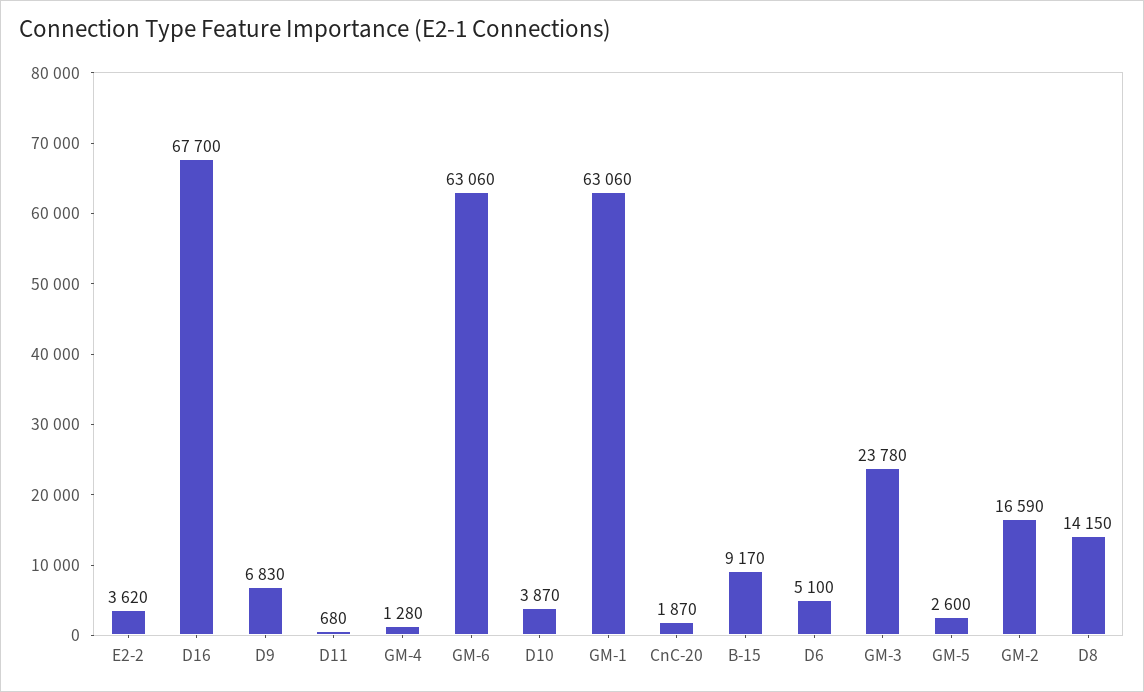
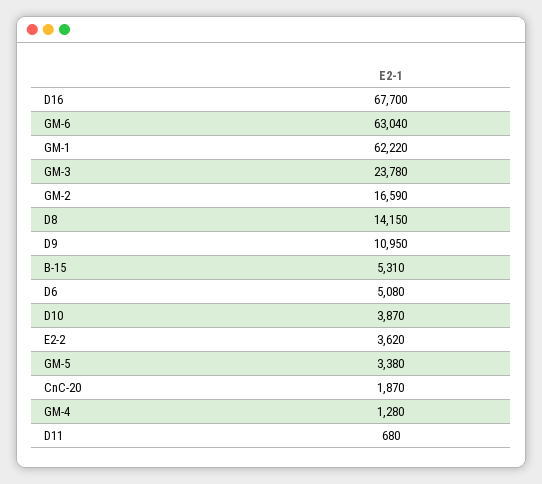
  {
    "E2-2": 3620,
    "D16": 67700,
-   "D9": 6830,
+   "D9": 10950,
    "D11": 680,
    "GM-4": 1280,
-   "GM-6": 63060,
+   "GM-6": 63040,
    "D10": 3870,
-   "GM-1": 63060,
+   "GM-1": 62220,
    "CnC-20": 1870,
-   "B-15": 9170,
+   "B-15": 5310,
-   "D6": 5100,
+   "D6": 5080,
    "GM-3": 23780,
-   "GM-5": 2600,
+   "GM-5": 3380,
    "GM-2": 16590,
    "D8": 14150
  }

